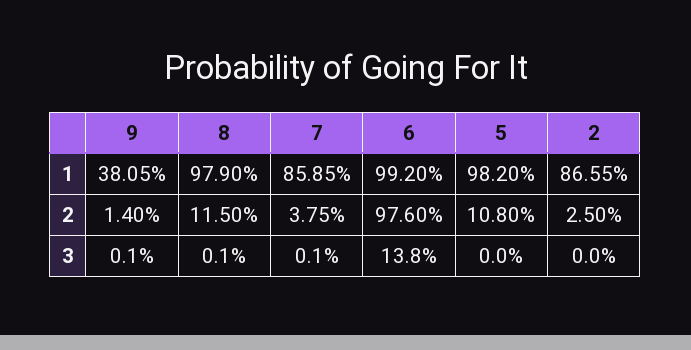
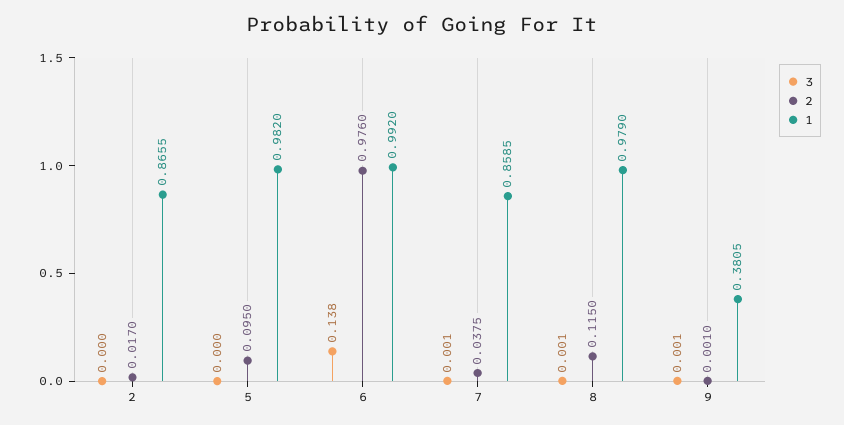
  {
    "1": {
      "9": 0.3805,
      "8": 0.979,
      "7": 0.8585,
      "6": 0.992,
      "5": 0.982,
      "2": 0.8655
    },
    "2": {
-     "9": 0.014,
+     "9": 0.001,
      "8": 0.115,
      "7": 0.0375,
      "6": 0.976,
-     "5": 0.108,
+     "5": 0.095,
-     "2": 0.025
+     "2": 0.017
    },
    "3": {
      "9": 0.001,
      "8": 0.001,
      "7": 0.001,
      "6": 0.138,
      "5": 0,
      "2": 0
    }
  }

